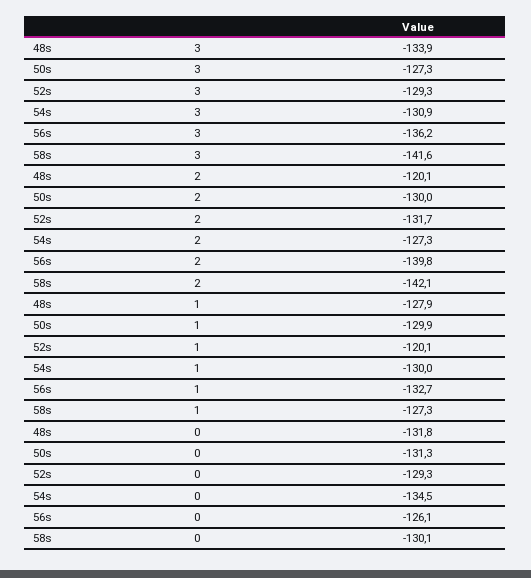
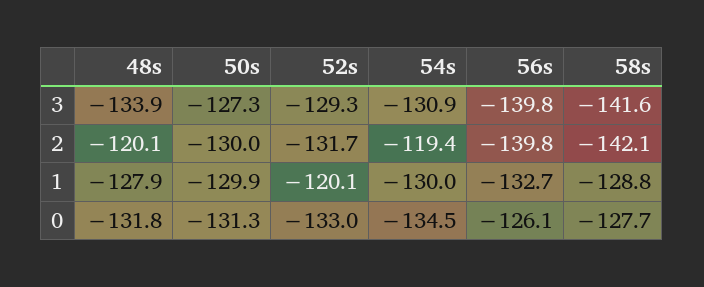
  {
    "48s": {
      "3": -133.9,
      "2": -120.1,
      "1": -127.9,
      "0": -131.8
    },
    "50s": {
      "3": -127.3,
      "2": -130,
      "1": -129.9,
      "0": -131.3
    },
    "52s": {
      "3": -129.3,
      "2": -131.7,
      "1": -120.1,
-     "0": -129.3
+     "0": -133
    },
    "54s": {
      "3": -130.9,
-     "2": -127.3,
+     "2": -119.4,
      "1": -130,
      "0": -134.5
    },
    "56s": {
-     "3": -136.2,
+     "3": -139.8,
      "2": -139.8,
      "1": -132.7,
      "0": -126.1
    },
    "58s": {
      "3": -141.6,
      "2": -142.1,
-     "1": -127.3,
+     "1": -128.8,
-     "0": -130.1
+     "0": -127.7
    }
  }

